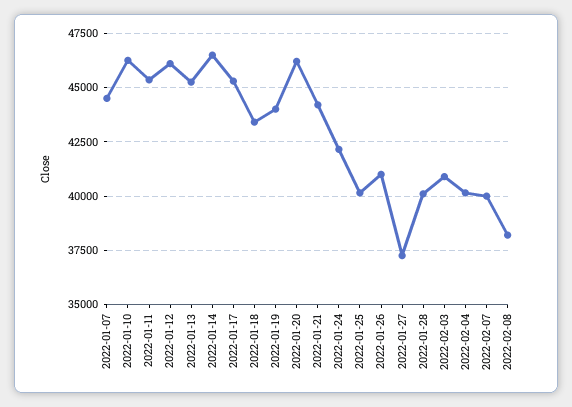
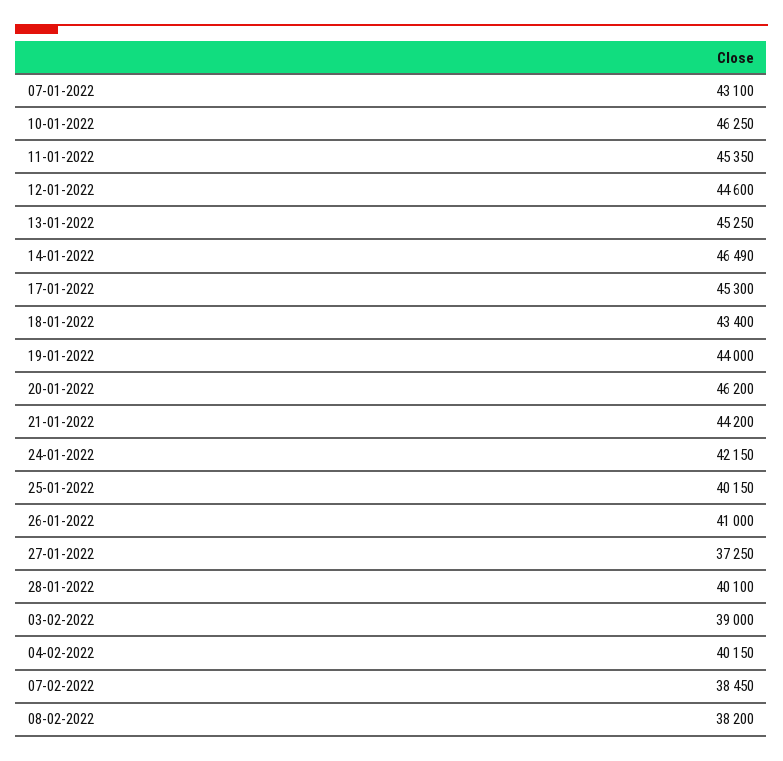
  {
-   "2022-01-07": 44500,
+   "2022-01-07": 43100,
    "2022-01-10": 46250,
    "2022-01-11": 45350,
-   "2022-01-12": 46000,
+   "2022-01-12": 44600,
    "2022-01-13": 45250,
    "2022-01-14": 46490,
    "2022-01-17": 45300,
    "2022-01-18": 43400,
    "2022-01-19": 44000,
    "2022-01-20": 46200,
    "2022-01-21": 44200,
    "2022-01-24": 42150,
    "2022-01-25": 40150,
    "2022-01-26": 41000,
    "2022-01-27": 37250,
    "2022-01-28": 40100,
-   "2022-02-03": 41000,
+   "2022-02-03": 39000,
    "2022-02-04": 40150,
-   "2022-02-07": 40000,
+   "2022-02-07": 38450,
    "2022-02-08": 38200
  }

